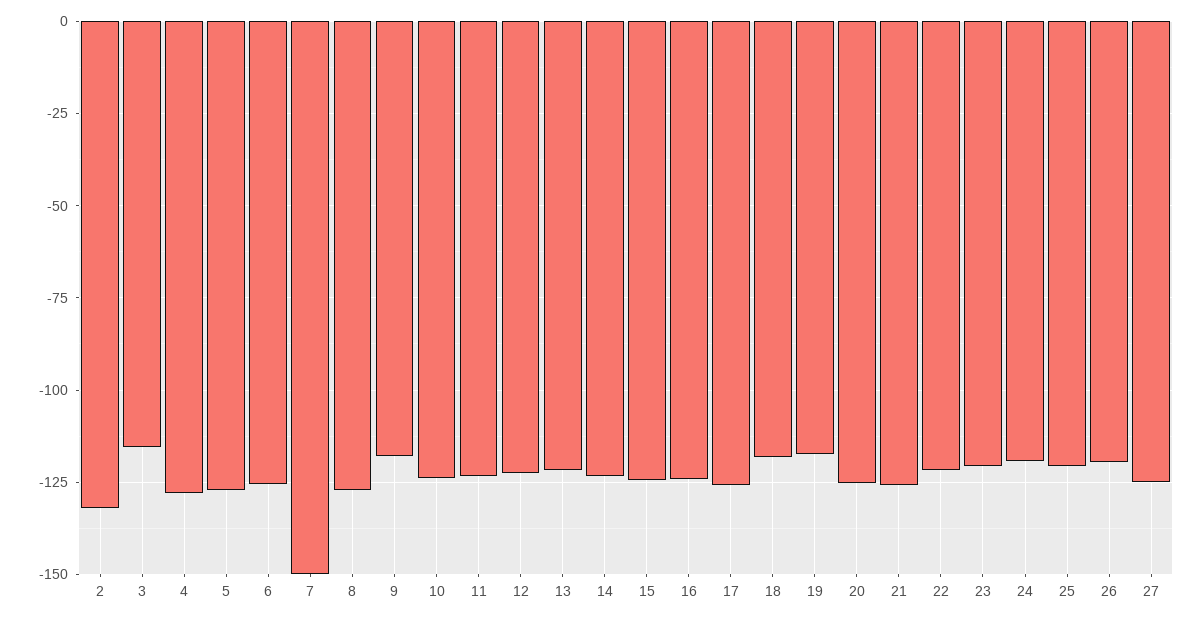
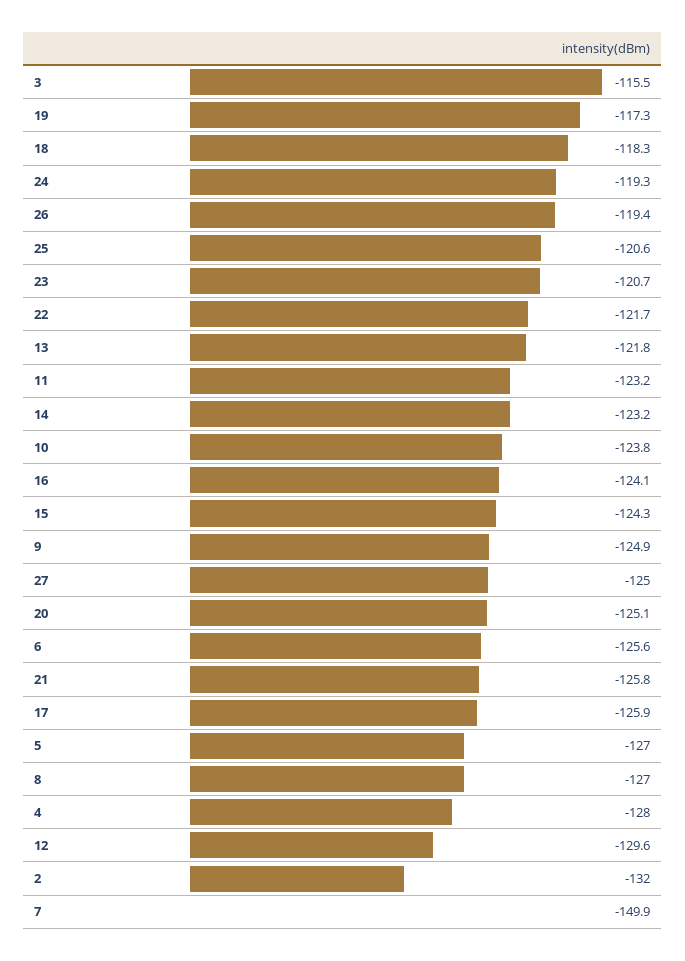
  {
    "2": -132,
    "3": -115.5,
    "4": -128,
    "5": -127,
    "6": -125.6,
    "7": -149.9,
    "8": -127,
-   "9": -117.5,
+   "9": -124.9,
    "10": -123.8,
    "11": -123.2,
-   "12": -122.5,
+   "12": -129.6,
    "13": -121.8,
    "14": -123.2,
    "15": -124.3,
    "16": -124.1,
    "17": -125.9,
    "18": -118.3,
    "19": -117.3,
    "20": -125.1,
    "21": -125.8,
    "22": -121.7,
    "23": -120.7,
    "24": -119.3,
    "25": -120.6,
    "26": -119.4,
    "27": -125
  }

